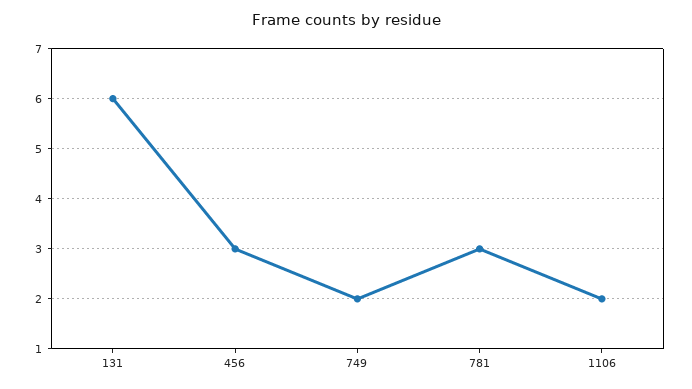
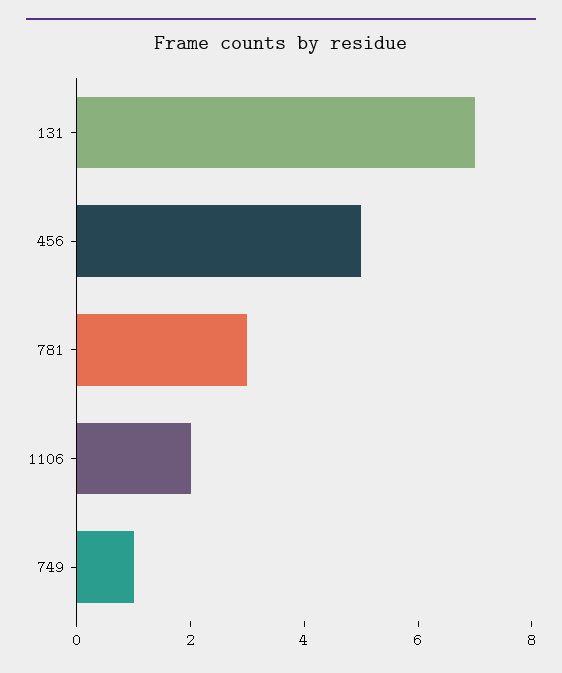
  {
-   "131": 6,
+   "131": 7,
-   "456": 3,
+   "456": 5,
-   "749": 2,
+   "749": 1,
    "781": 3,
    "1106": 2
  }

